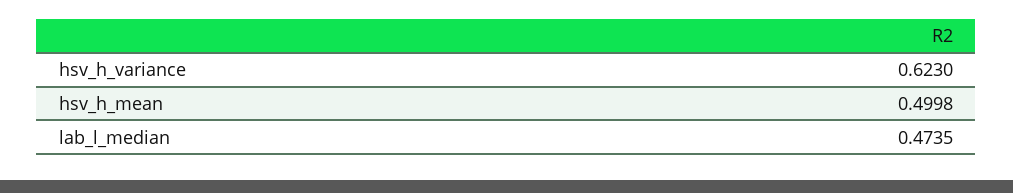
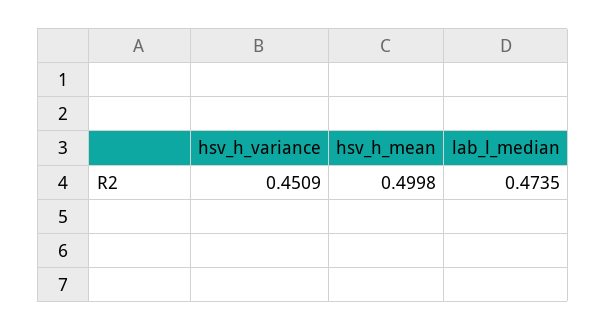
  {
-   "hsv_h_variance": 0.623,
+   "hsv_h_variance": 0.4509,
    "hsv_h_mean": 0.4998,
    "lab_l_median": 0.4735
  }

